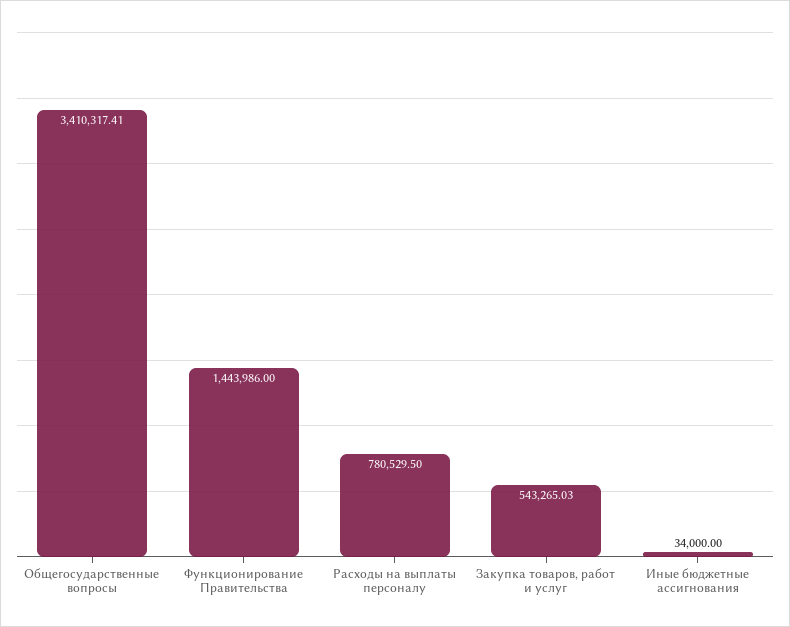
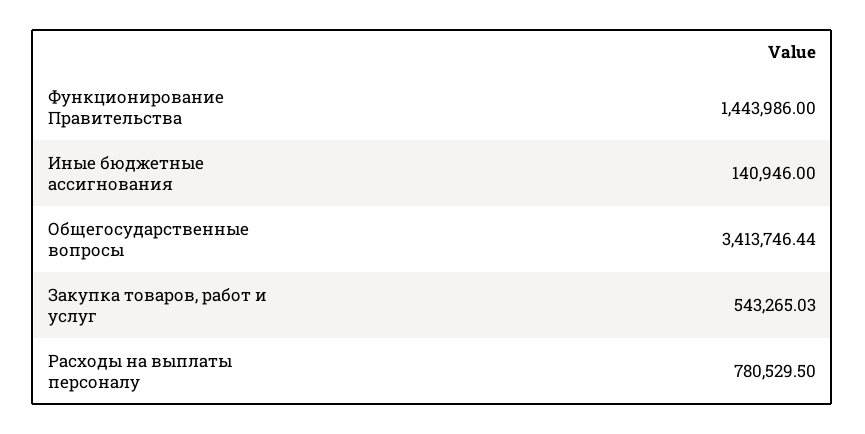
  {
-   "Общегосударственные вопросы": 3410317.41,
+   "Общегосударственные вопросы": 3413746.44,
    "Функционирование Правительства": 1443986,
    "Расходы на выплаты персоналу": 780529.5,
    "Закупка товаров, работ и услуг": 543265.03,
-   "Иные бюджетные ассигнования": 34000
+   "Иные бюджетные ассигнования": 140946
  }

